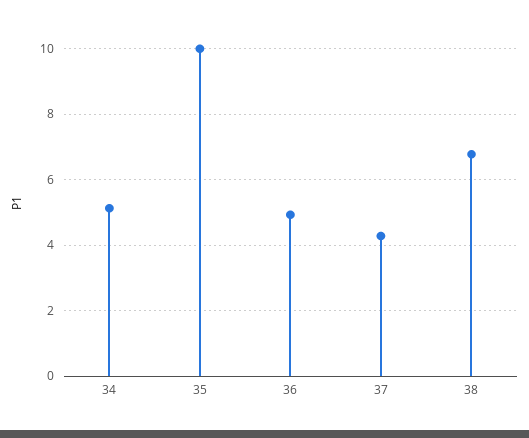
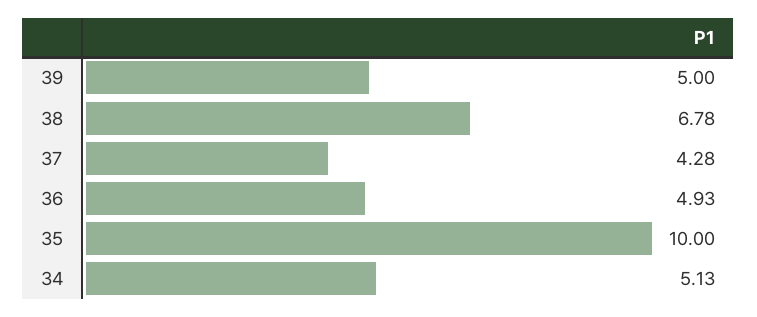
  {
    "34": 5.13,
    "35": 10,
    "36": 4.93,
    "37": 4.28,
-   "38": 6.78
+   "38": 6.78,
+   "39": 5
  }

